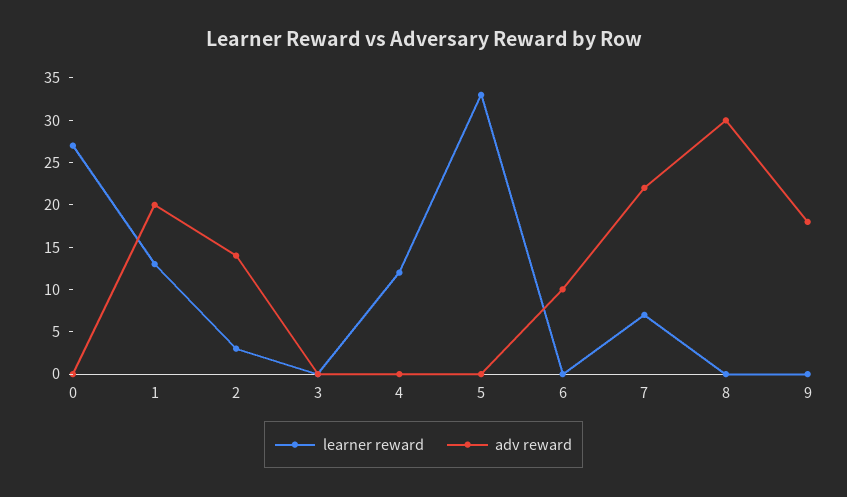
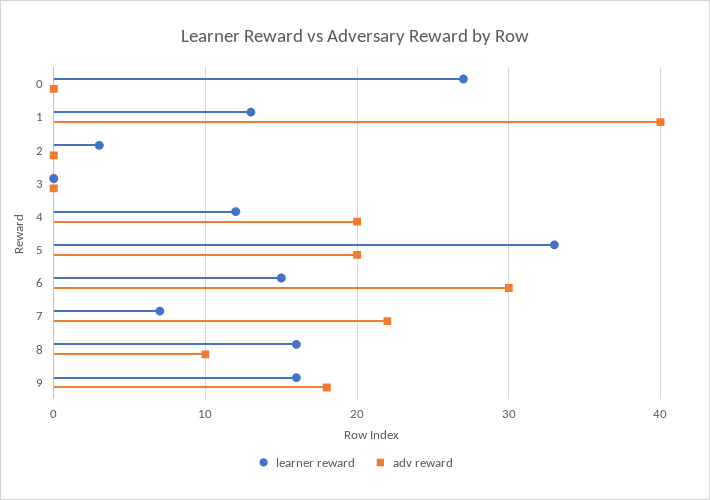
  {
    "learner reward": {
      "0": 27,
      "1": 13,
      "2": 3,
      "3": 0,
      "4": 12,
      "5": 33,
-     "6": 0,
+     "6": 15,
      "7": 7,
-     "8": 0,
+     "8": 16,
-     "9": 0
+     "9": 16
    },
    "adv reward": {
      "0": 0,
-     "1": 20,
+     "1": 40,
-     "2": 14,
+     "2": 0,
      "3": 0,
-     "4": 0,
+     "4": 20,
-     "5": 0,
+     "5": 20,
-     "6": 10,
+     "6": 30,
      "7": 22,
-     "8": 30,
+     "8": 10,
      "9": 18
    }
  }

